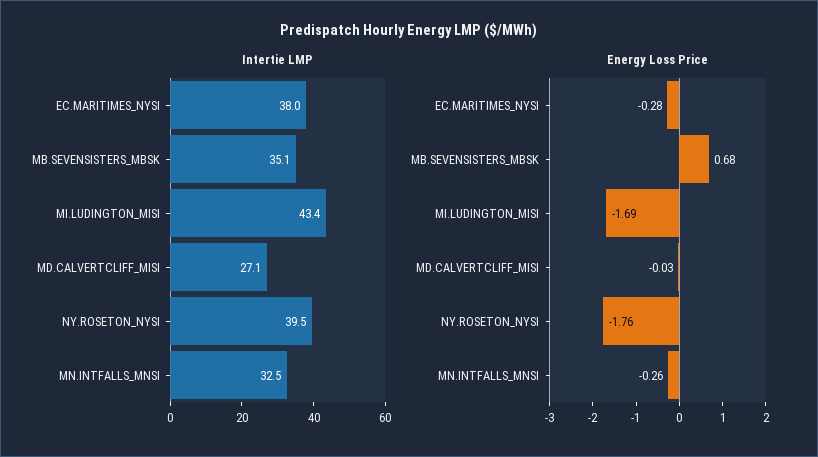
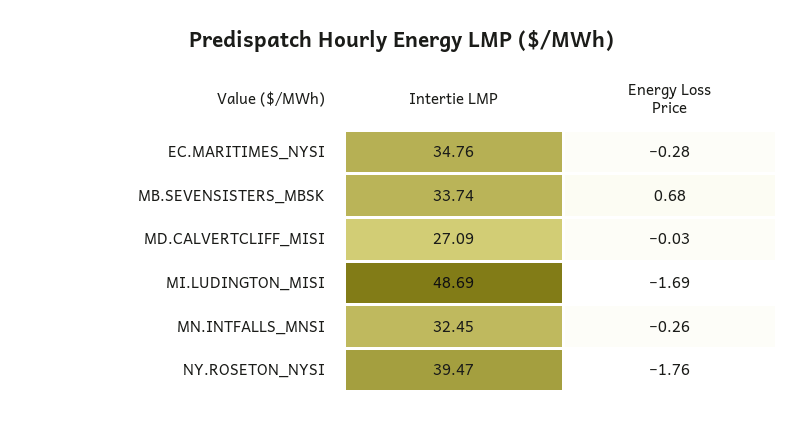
  {
    "Intertie LMP": {
-     "EC.MARITIMES_NYSI": 38,
+     "EC.MARITIMES_NYSI": 34.76,
-     "MB.SEVENSISTERS_MBSK": 35.1,
+     "MB.SEVENSISTERS_MBSK": 33.74,
-     "MI.LUDINGTON_MISI": 43.4,
+     "MI.LUDINGTON_MISI": 48.69,
      "MD.CALVERTCLIFF_MISI": 27.09,
      "NY.ROSETON_NYSI": 39.47,
      "MN.INTFALLS_MNSI": 32.45
    },
    "Energy Loss Price": {
      "EC.MARITIMES_NYSI": -0.28,
      "MB.SEVENSISTERS_MBSK": 0.68,
      "MI.LUDINGTON_MISI": -1.69,
      "MD.CALVERTCLIFF_MISI": -0.03,
      "NY.ROSETON_NYSI": -1.76,
      "MN.INTFALLS_MNSI": -0.26
    }
  }

